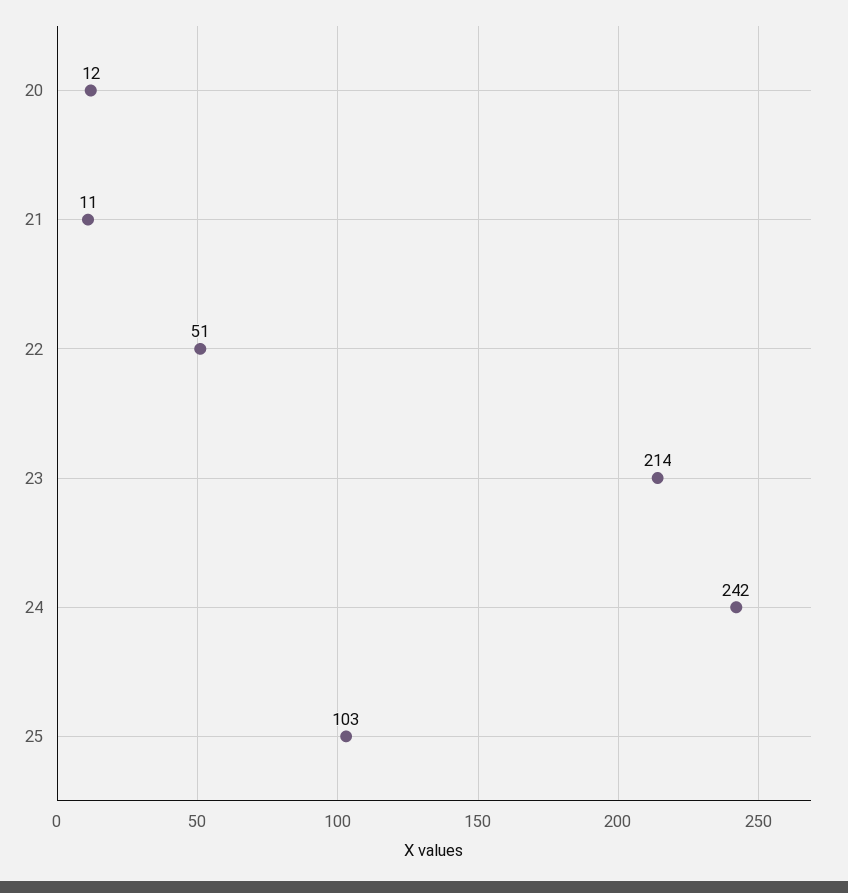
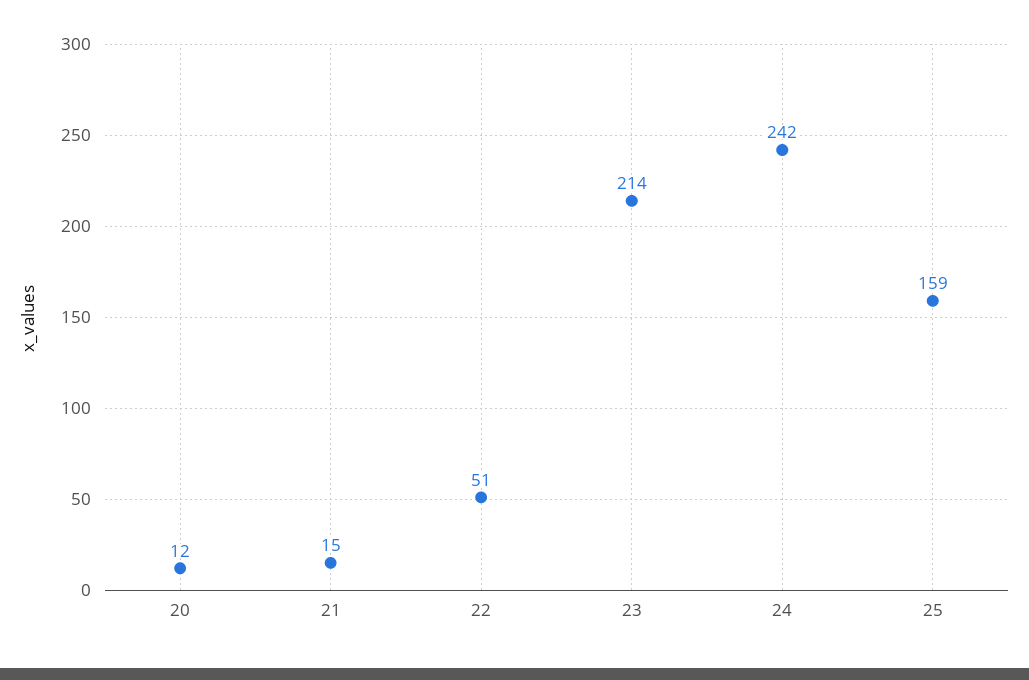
  {
    "20": 12,
-   "21": 11,
+   "21": 15,
    "22": 51,
    "23": 214,
    "24": 242,
-   "25": 103
+   "25": 159
  }

